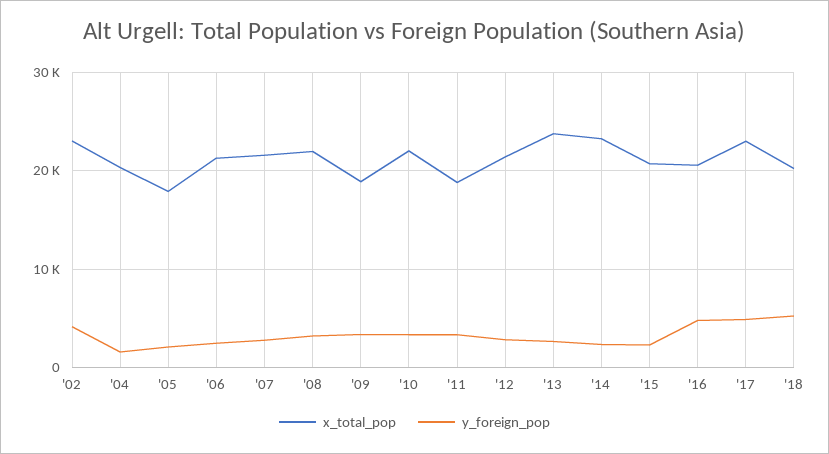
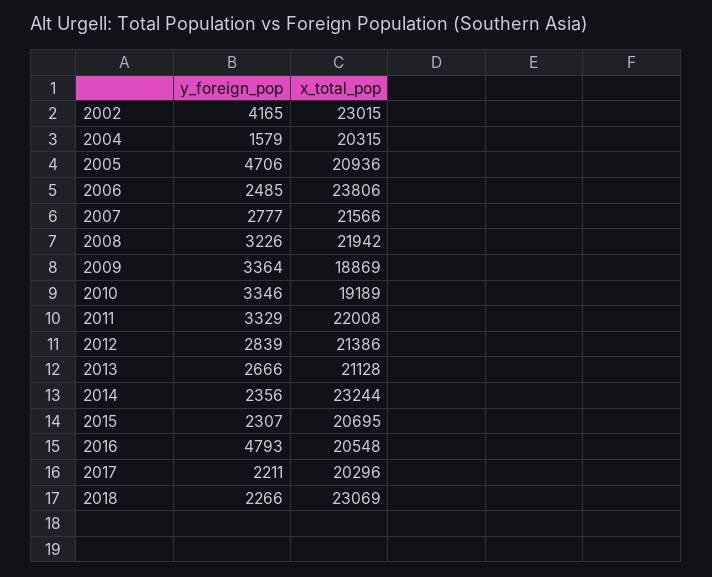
  {
    "x_total_pop": {
      "'02": 23015,
      "'04": 20315,
-     "'05": 18000,
+     "'05": 20936,
-     "'06": 21000,
+     "'06": 23806,
      "'07": 21566,
      "'08": 21942,
      "'09": 18869,
-     "'10": 22000,
+     "'10": 19189,
-     "'11": 19000,
+     "'11": 22008,
      "'12": 21386,
-     "'13": 24000,
+     "'13": 21128,
      "'14": 23244,
      "'15": 20695,
      "'16": 20548,
-     "'17": 23000,
+     "'17": 20296,
-     "'18": 20000
+     "'18": 23069
    },
    "y_foreign_pop": {
      "'02": 4165,
      "'04": 1579,
-     "'05": 2000,
+     "'05": 4706,
      "'06": 2485,
      "'07": 2777,
      "'08": 3226,
      "'09": 3364,
      "'10": 3346,
      "'11": 3329,
      "'12": 2839,
      "'13": 2666,
      "'14": 2356,
      "'15": 2307,
      "'16": 4793,
-     "'17": 5000,
+     "'17": 2211,
-     "'18": 5000
+     "'18": 2266
    }
  }

